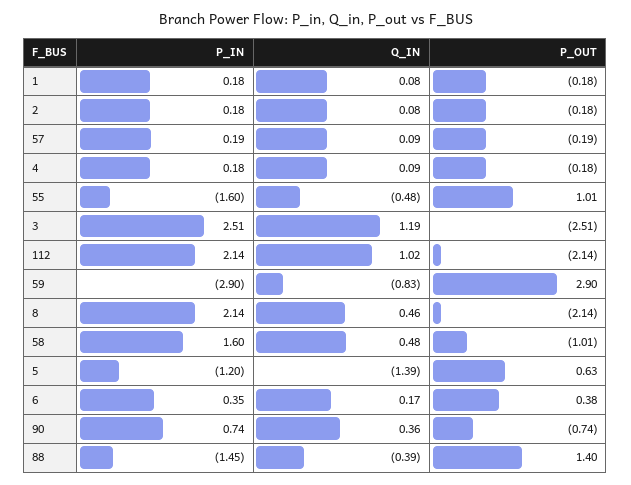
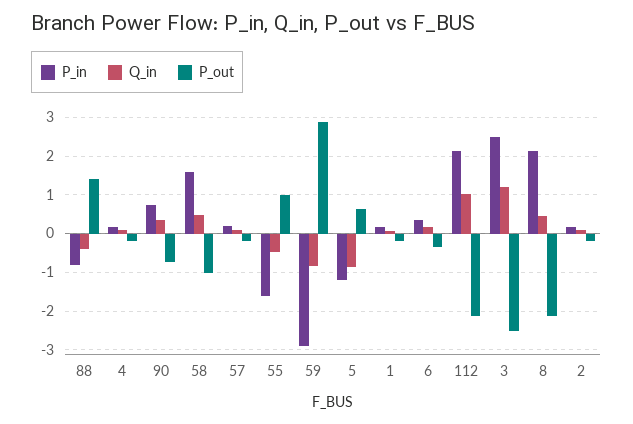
  {
    "P_IN": {
      "1": 0.18,
      "2": 0.18,
      "57": 0.19,
      "4": 0.18,
      "55": -1.6,
      "3": 2.51,
      "112": 2.14,
      "59": -2.9,
      "8": 2.14,
      "58": 1.6,
      "5": -1.2,
      "6": 0.35,
      "90": 0.74,
-     "88": -1.45
+     "88": -0.8
    },
    "Q_IN": {
      "1": 0.08,
      "2": 0.08,
      "57": 0.09,
      "4": 0.09,
      "55": -0.48,
      "3": 1.19,
      "112": 1.02,
      "59": -0.83,
      "8": 0.46,
      "58": 0.48,
-     "5": -1.39,
+     "5": -0.8,
      "6": 0.17,
      "90": 0.36,
      "88": -0.39
    },
    "P_OUT": {
      "1": -0.18,
      "2": -0.18,
      "57": -0.19,
      "4": -0.18,
      "55": 1.01,
      "3": -2.51,
      "112": -2.14,
      "59": 2.9,
      "8": -2.14,
      "58": -1.01,
      "5": 0.63,
-     "6": 0.38,
+     "6": -0.4,
      "90": -0.74,
      "88": 1.4
    }
  }

